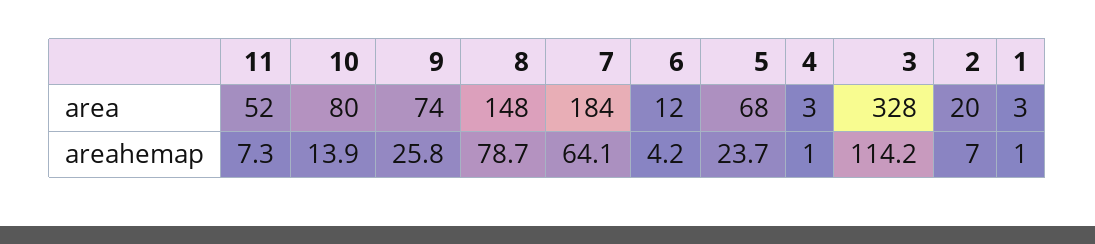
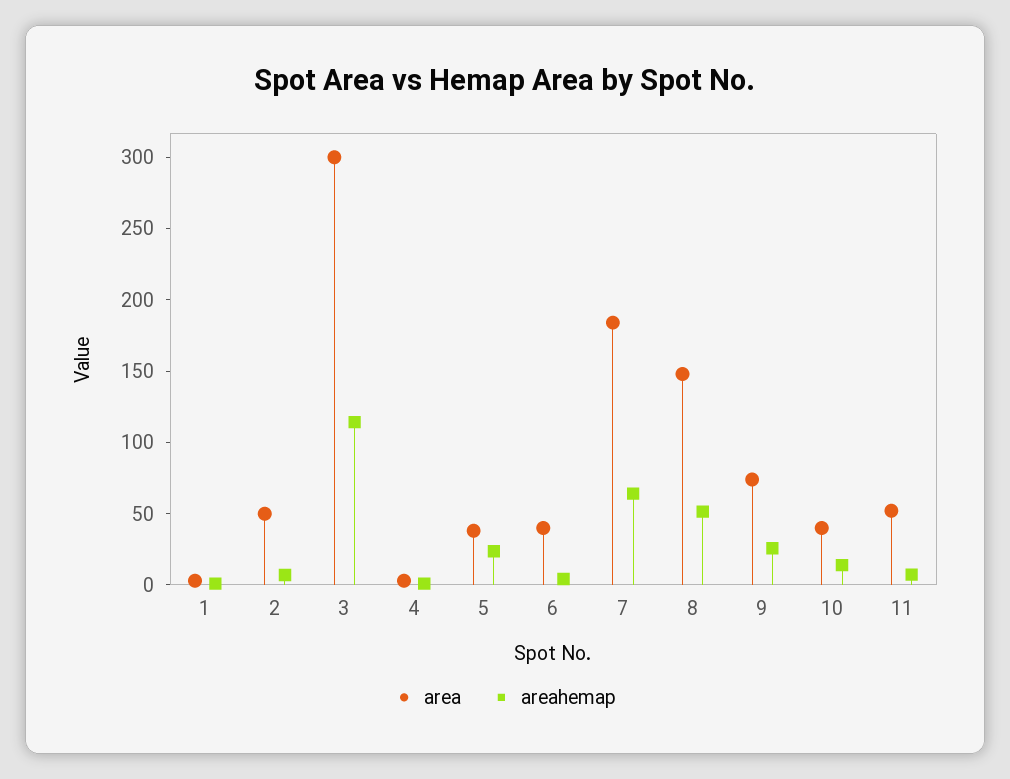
  {
    "area": {
      "11": 52,
-     "10": 80,
+     "10": 40,
      "9": 74,
      "8": 148,
      "7": 184,
-     "6": 12,
+     "6": 40,
-     "5": 68,
+     "5": 40,
      "4": 3,
-     "3": 328,
+     "3": 300,
-     "2": 20,
+     "2": 50,
      "1": 3
    },
    "areahemap": {
      "11": 7.3,
      "10": 13.9,
      "9": 25.8,
-     "8": 78.7,
+     "8": 50,
      "7": 64.1,
      "6": 4.2,
      "5": 23.7,
      "4": 1,
      "3": 114.2,
      "2": 7,
      "1": 1
    }
  }

